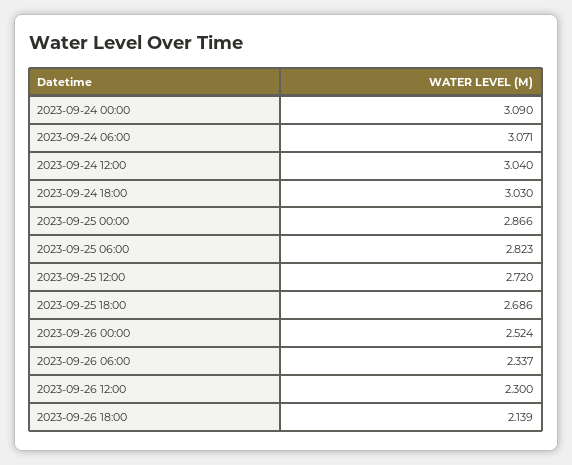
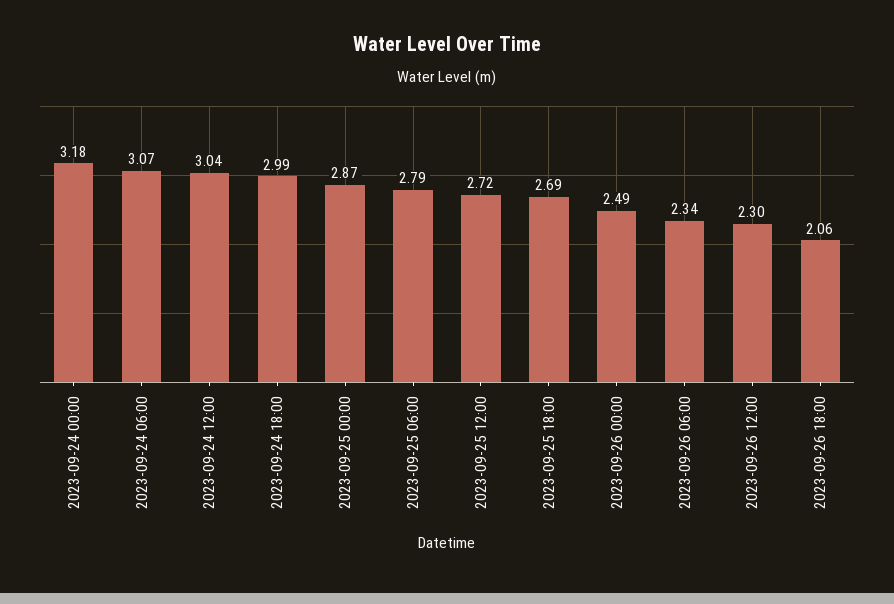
  {
-   "2023-09-24 00:00": 3.09,
+   "2023-09-24 00:00": 3.18,
    "2023-09-24 06:00": 3.071,
    "2023-09-24 12:00": 3.04,
-   "2023-09-24 18:00": 3.03,
+   "2023-09-24 18:00": 2.99,
    "2023-09-25 00:00": 2.866,
-   "2023-09-25 06:00": 2.823,
+   "2023-09-25 06:00": 2.79,
    "2023-09-25 12:00": 2.72,
    "2023-09-25 18:00": 2.686,
-   "2023-09-26 00:00": 2.524,
+   "2023-09-26 00:00": 2.49,
    "2023-09-26 06:00": 2.337,
    "2023-09-26 12:00": 2.3,
-   "2023-09-26 18:00": 2.139
+   "2023-09-26 18:00": 2.06
  }

